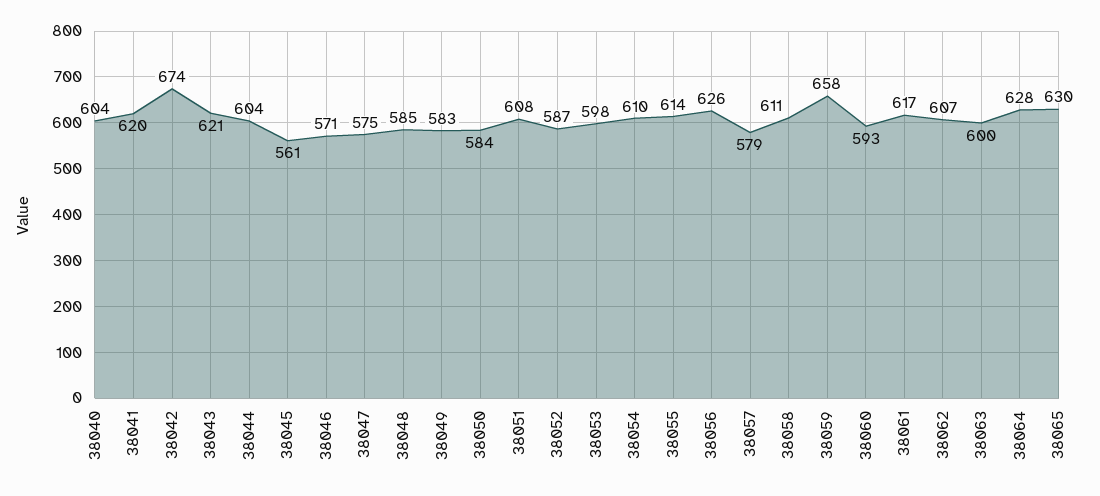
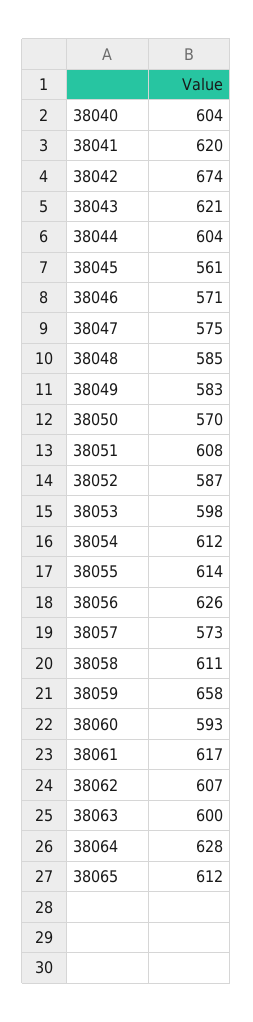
  {
    "38040": 604,
    "38041": 620,
    "38042": 674,
    "38043": 621,
    "38044": 604,
    "38045": 561,
    "38046": 571,
    "38047": 575,
    "38048": 585,
    "38049": 583,
-   "38050": 584,
+   "38050": 570,
    "38051": 608,
    "38052": 587,
    "38053": 598,
-   "38054": 610,
+   "38054": 612,
    "38055": 614,
    "38056": 626,
-   "38057": 579,
+   "38057": 573,
    "38058": 611,
    "38059": 658,
    "38060": 593,
    "38061": 617,
    "38062": 607,
    "38063": 600,
    "38064": 628,
-   "38065": 630
+   "38065": 612
  }

